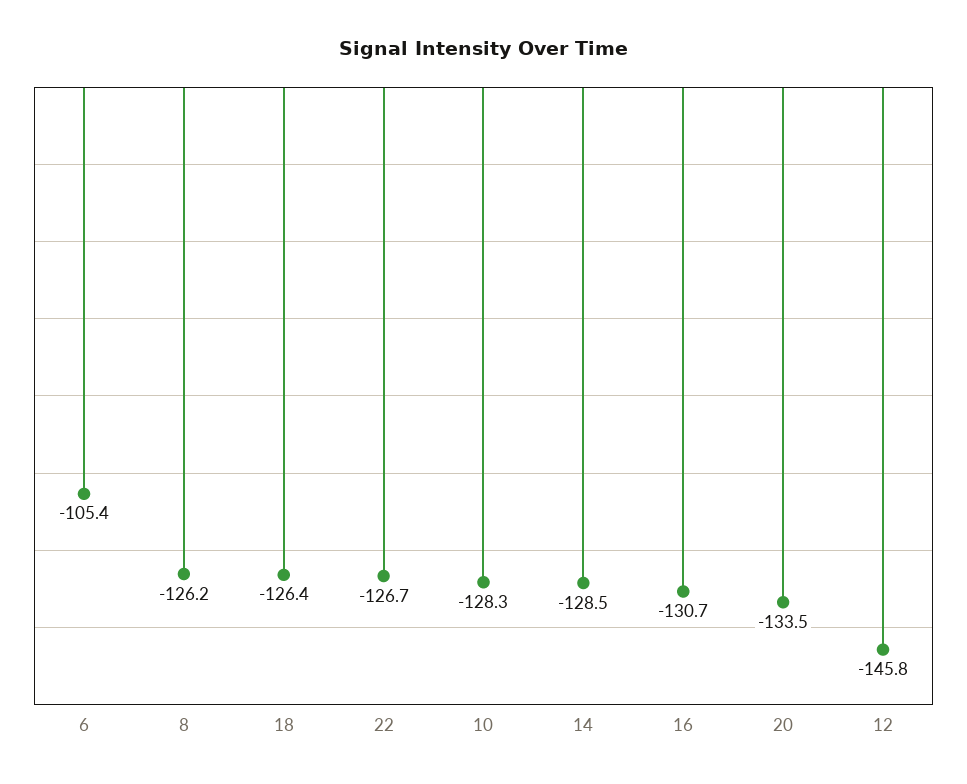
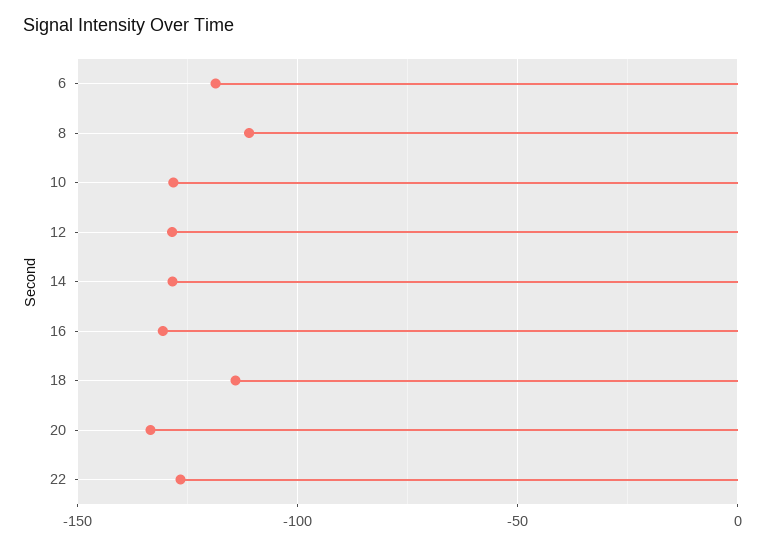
  {
-   "6": -105.4,
+   "6": -120,
-   "8": -126.2,
+   "8": -110,
-   "18": -126.4,
+   "18": -115,
    "22": -126.7,
    "10": -128.3,
    "14": -128.5,
    "16": -130.7,
    "20": -133.5,
-   "12": -145.8
+   "12": -130
  }

